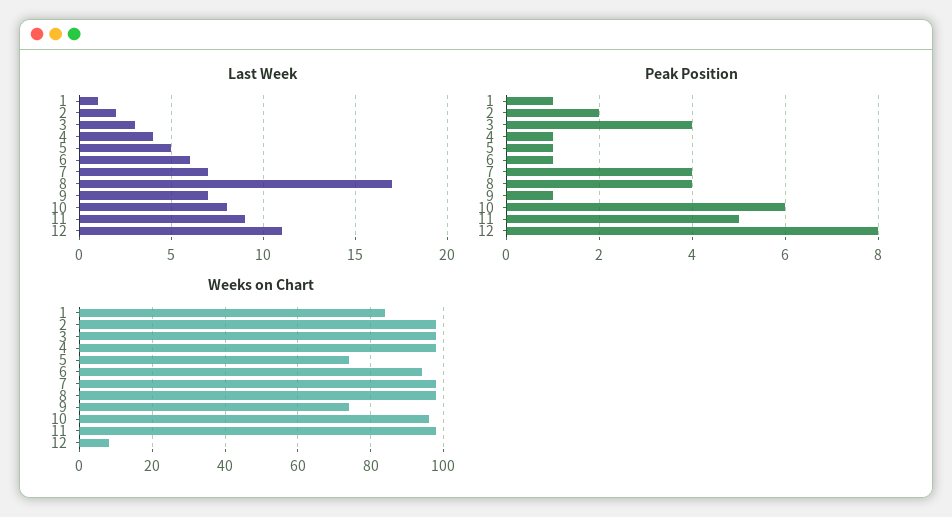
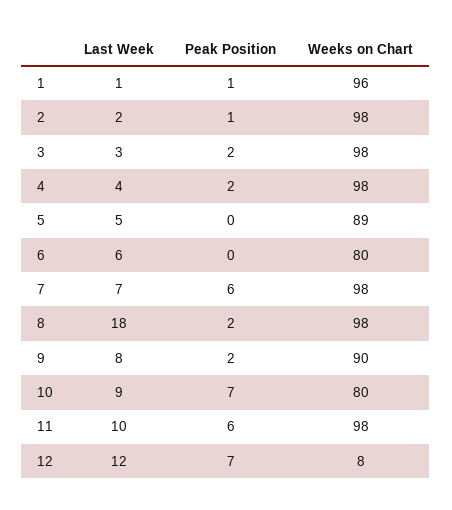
  {
    "Last Week": {
      "1": 1,
      "2": 2,
      "3": 3,
      "4": 4,
      "5": 5,
      "6": 6,
      "7": 7,
-     "8": 17,
+     "8": 18,
-     "9": 7,
+     "9": 8,
-     "10": 8,
+     "10": 9,
-     "11": 9,
+     "11": 10,
-     "12": 11
+     "12": 12
    },
    "Peak Position": {
      "1": 1,
-     "2": 2,
+     "2": 1,
-     "3": 4,
+     "3": 2,
-     "4": 1,
+     "4": 2,
-     "5": 1,
+     "5": 0,
-     "6": 1,
+     "6": 0,
-     "7": 4,
+     "7": 6,
-     "8": 4,
+     "8": 2,
-     "9": 1,
+     "9": 2,
-     "10": 6,
+     "10": 7,
-     "11": 5,
+     "11": 6,
-     "12": 8
+     "12": 7
    },
    "Weeks on Chart": {
-     "1": 85,
+     "1": 96,
      "2": 98,
      "3": 98,
      "4": 98,
-     "5": 75,
+     "5": 89,
-     "6": 95,
+     "6": 80,
      "7": 98,
      "8": 98,
-     "9": 75,
+     "9": 90,
-     "10": 95,
+     "10": 80,
      "11": 98,
      "12": 8
    }
  }

